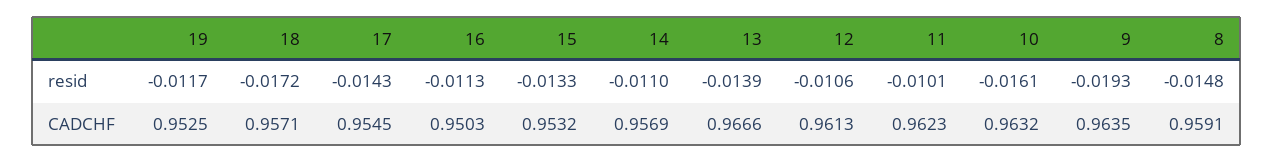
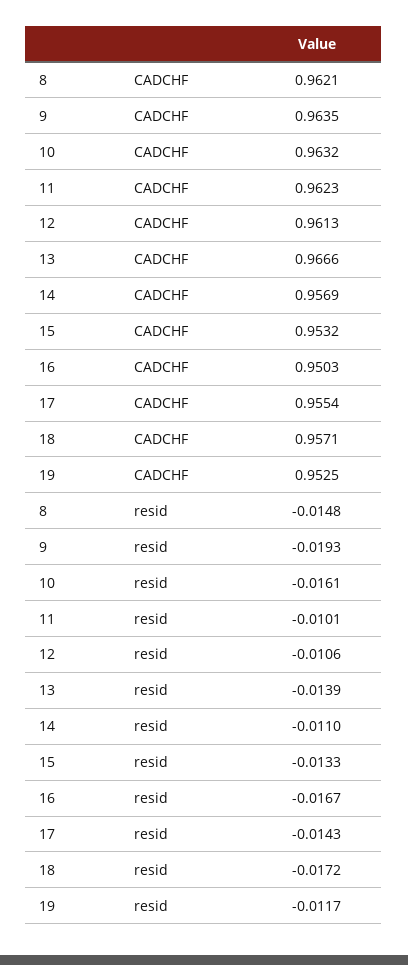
  {
    "19": {
      "resid": -0.0117,
      "CADCHF": 0.9525
    },
    "18": {
      "resid": -0.0172,
      "CADCHF": 0.9571
    },
    "17": {
      "resid": -0.0143,
-     "CADCHF": 0.9545
+     "CADCHF": 0.9554
    },
    "16": {
-     "resid": -0.0113,
+     "resid": -0.0167,
      "CADCHF": 0.9503
    },
    "15": {
      "resid": -0.0133,
      "CADCHF": 0.9532
    },
    "14": {
      "resid": -0.011,
      "CADCHF": 0.9569
    },
    "13": {
      "resid": -0.0139,
      "CADCHF": 0.9666
    },
    "12": {
      "resid": -0.0106,
      "CADCHF": 0.9613
    },
    "11": {
      "resid": -0.0101,
      "CADCHF": 0.9623
    },
    "10": {
      "resid": -0.0161,
      "CADCHF": 0.9632
    },
    "9": {
      "resid": -0.0193,
      "CADCHF": 0.9635
    },
    "8": {
      "resid": -0.0148,
-     "CADCHF": 0.9591
+     "CADCHF": 0.9621
    }
  }

